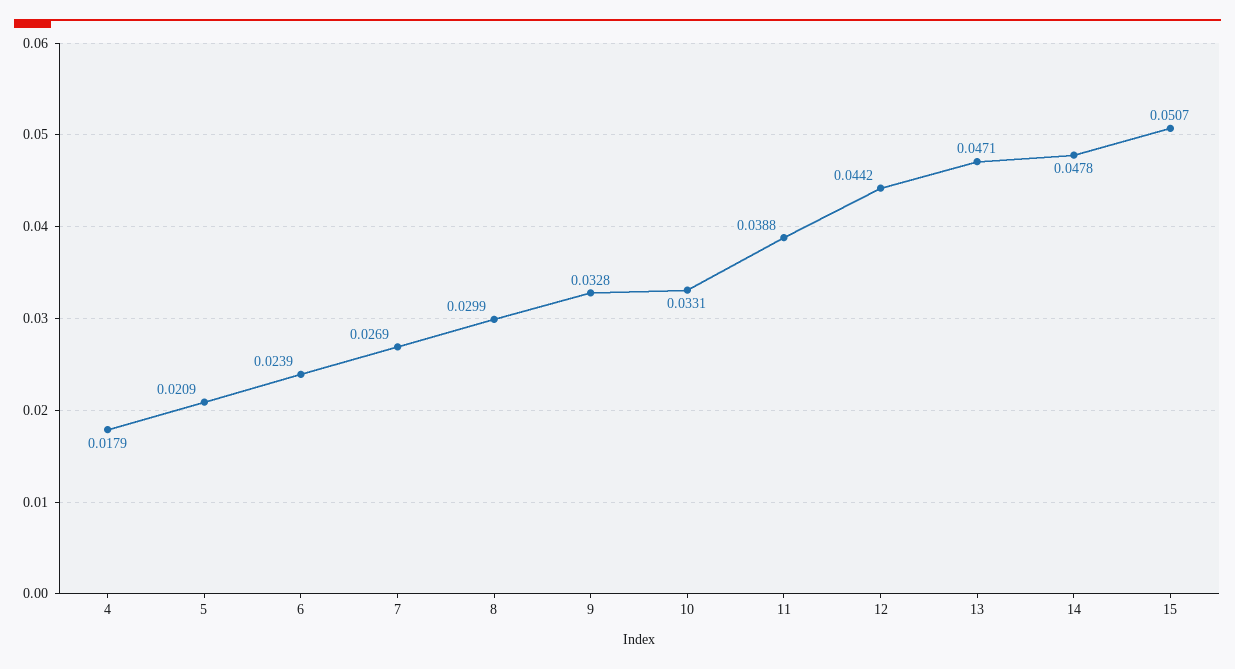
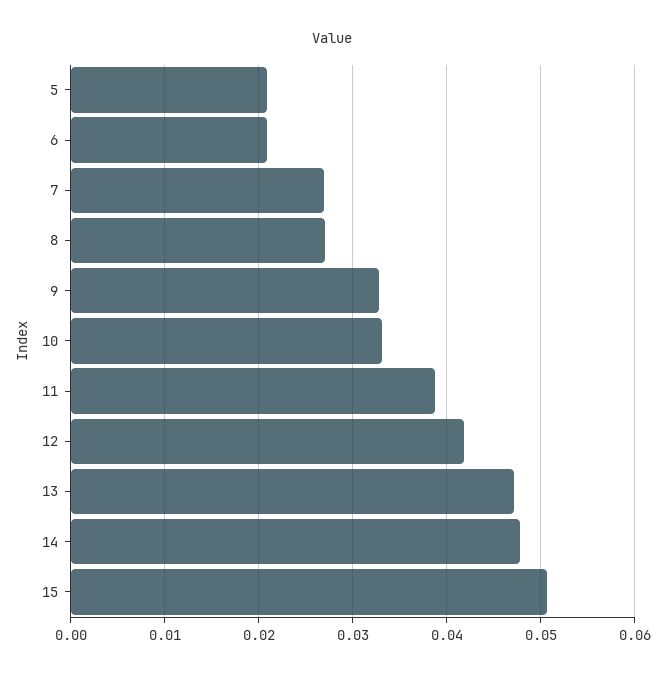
  {
-   "4": 0.0179,
    "5": 0.0209,
-   "6": 0.0239,
+   "6": 0.021,
    "7": 0.0269,
-   "8": 0.0299,
+   "8": 0.027,
    "9": 0.0328,
    "10": 0.0331,
    "11": 0.0388,
-   "12": 0.0442,
+   "12": 0.042,
    "13": 0.0471,
    "14": 0.0478,
    "15": 0.0507
  }

